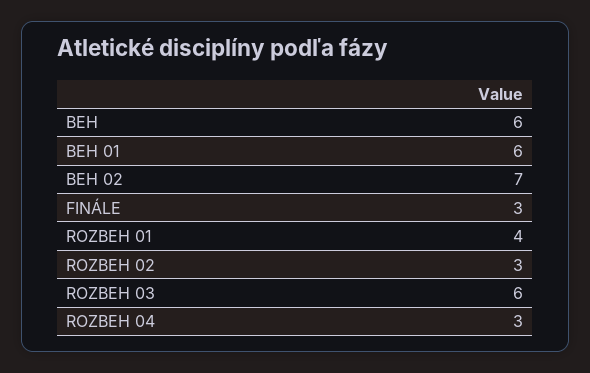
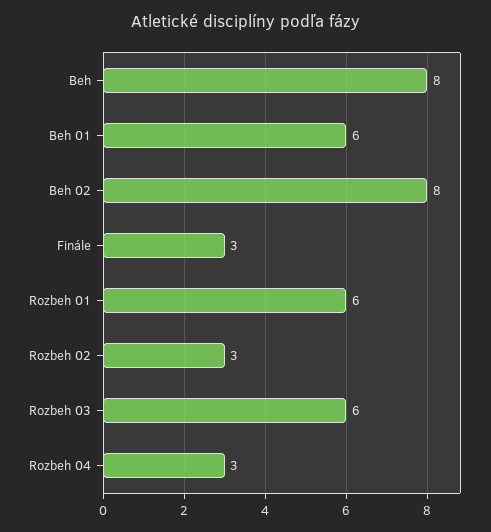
  {
-   "BEH": 6,
+   "BEH": 8,
    "BEH 01": 6,
-   "BEH 02": 7,
+   "BEH 02": 8,
    "FINÁLE": 3,
-   "ROZBEH 01": 4,
+   "ROZBEH 01": 6,
    "ROZBEH 02": 3,
    "ROZBEH 03": 6,
    "ROZBEH 04": 3
  }

